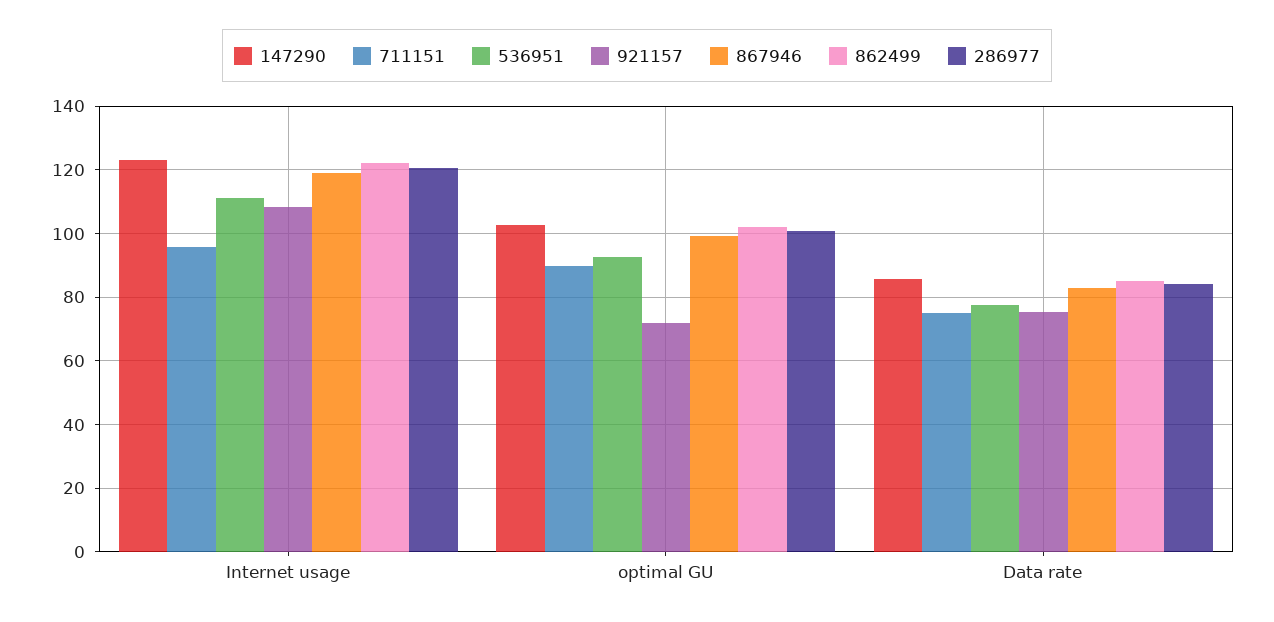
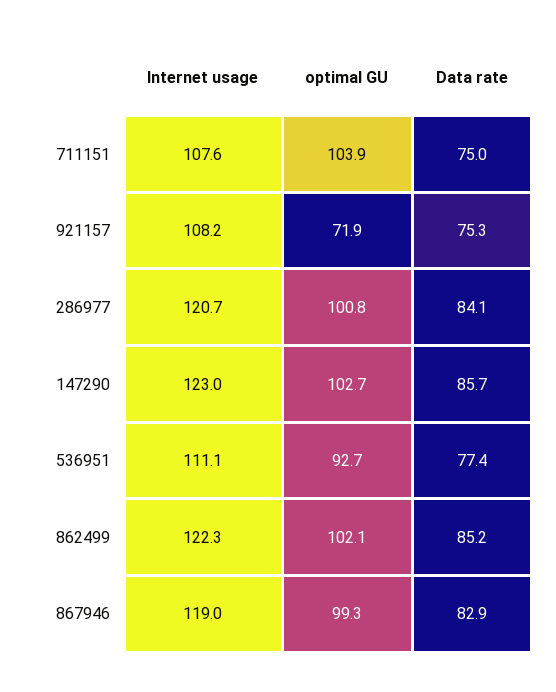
  {
    "147290": {
      "Internet usage": 123,
      "optimal GU": 102.7,
      "Data rate": 85.7
    },
    "711151": {
-     "Internet usage": 96,
+     "Internet usage": 107.6,
-     "optimal GU": 90,
+     "optimal GU": 103.9,
      "Data rate": 75
    },
    "536951": {
      "Internet usage": 111.1,
      "optimal GU": 92.7,
      "Data rate": 77.4
    },
    "921157": {
      "Internet usage": 108.2,
      "optimal GU": 71.9,
      "Data rate": 75.3
    },
    "867946": {
      "Internet usage": 119,
      "optimal GU": 99.3,
      "Data rate": 82.9
    },
    "862499": {
      "Internet usage": 122.3,
      "optimal GU": 102.1,
      "Data rate": 85.2
    },
    "286977": {
      "Internet usage": 120.7,
      "optimal GU": 100.8,
      "Data rate": 84.1
    }
  }

